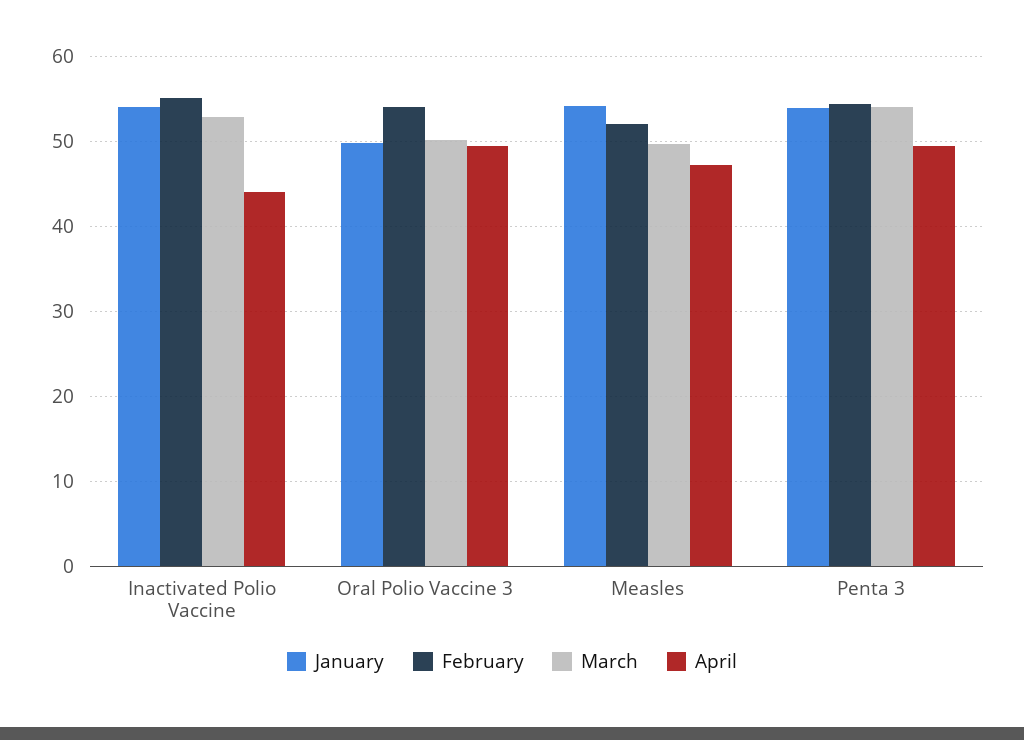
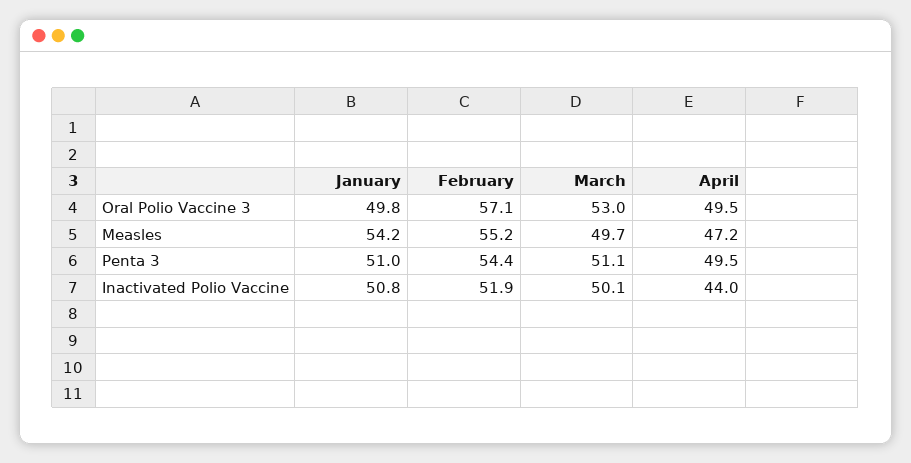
  {
    "January": {
-     "Inactivated Polio Vaccine": 54,
+     "Inactivated Polio Vaccine": 50.8,
      "Oral Polio Vaccine 3": 49.8,
      "Measles": 54.2,
-     "Penta 3": 54
+     "Penta 3": 51
    },
    "February": {
-     "Inactivated Polio Vaccine": 55,
+     "Inactivated Polio Vaccine": 51.9,
-     "Oral Polio Vaccine 3": 54,
+     "Oral Polio Vaccine 3": 57.1,
-     "Measles": 52,
+     "Measles": 55.2,
      "Penta 3": 54.4
    },
    "March": {
-     "Inactivated Polio Vaccine": 53,
+     "Inactivated Polio Vaccine": 50.1,
-     "Oral Polio Vaccine 3": 50,
+     "Oral Polio Vaccine 3": 53,
      "Measles": 49.7,
-     "Penta 3": 54
+     "Penta 3": 51.1
    },
    "April": {
      "Inactivated Polio Vaccine": 44,
      "Oral Polio Vaccine 3": 49.5,
      "Measles": 47.2,
      "Penta 3": 49.5
    }
  }

